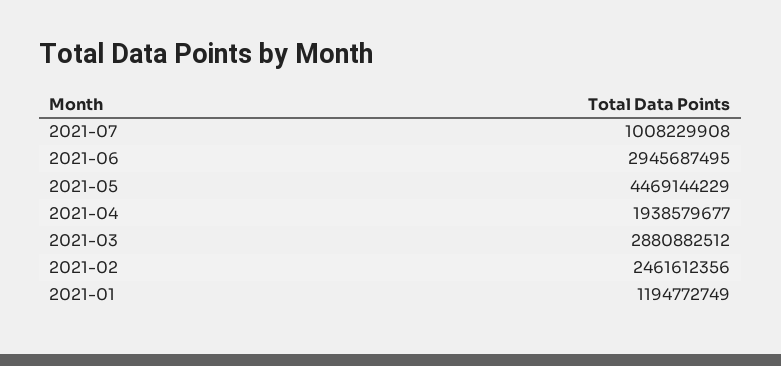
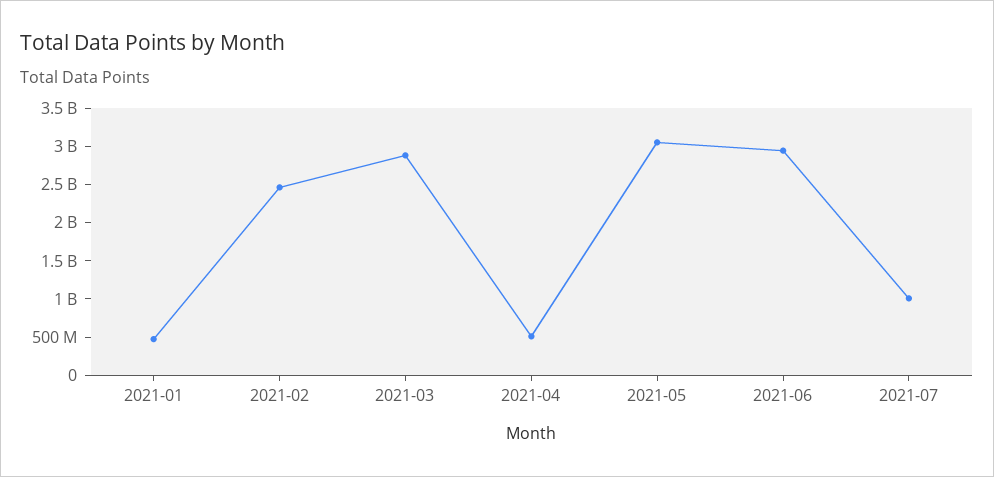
  {
    "2021-07": 1008229908,
    "2021-06": 2945687495,
-   "2021-05": 4469144229,
+   "2021-05": 3000000000,
-   "2021-04": 1938579677,
+   "2021-04": 500000000,
    "2021-03": 2880882512,
    "2021-02": 2461612356,
-   "2021-01": 1194772749
+   "2021-01": 500000000
  }

